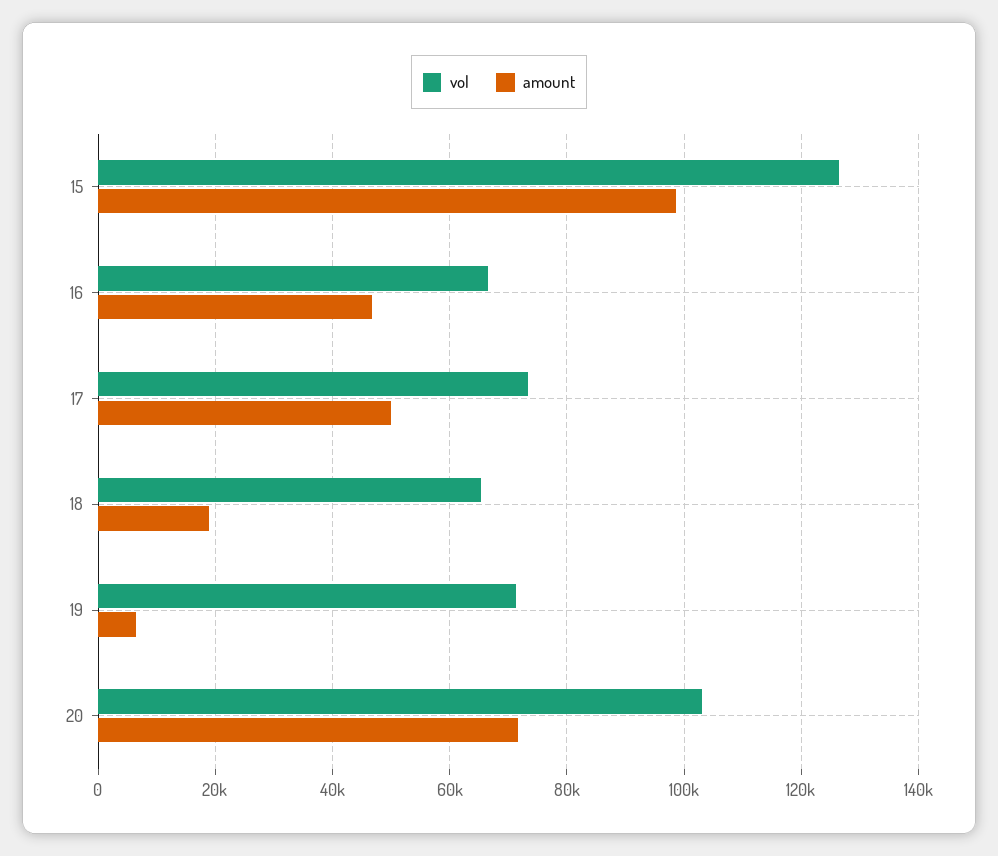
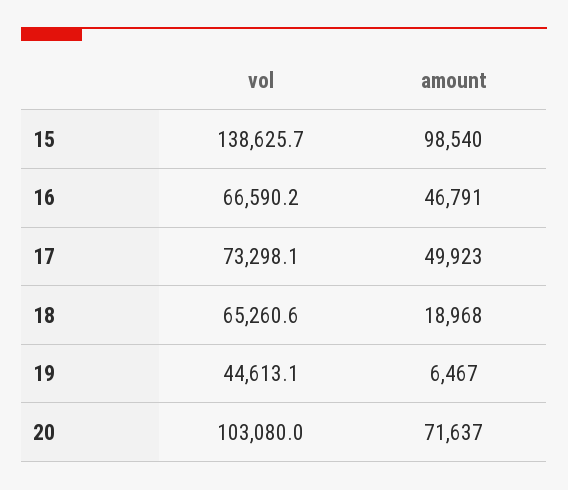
  {
    "vol": {
-     "15": 126000,
+     "15": 138625.7,
      "16": 66590.2,
      "17": 73298.1,
      "18": 65260.6,
-     "19": 72000,
+     "19": 44613.1,
      "20": 103080
    },
    "amount": {
      "15": 98540,
      "16": 46791,
      "17": 49923,
      "18": 18968,
      "19": 6467,
      "20": 71637
    }
  }

